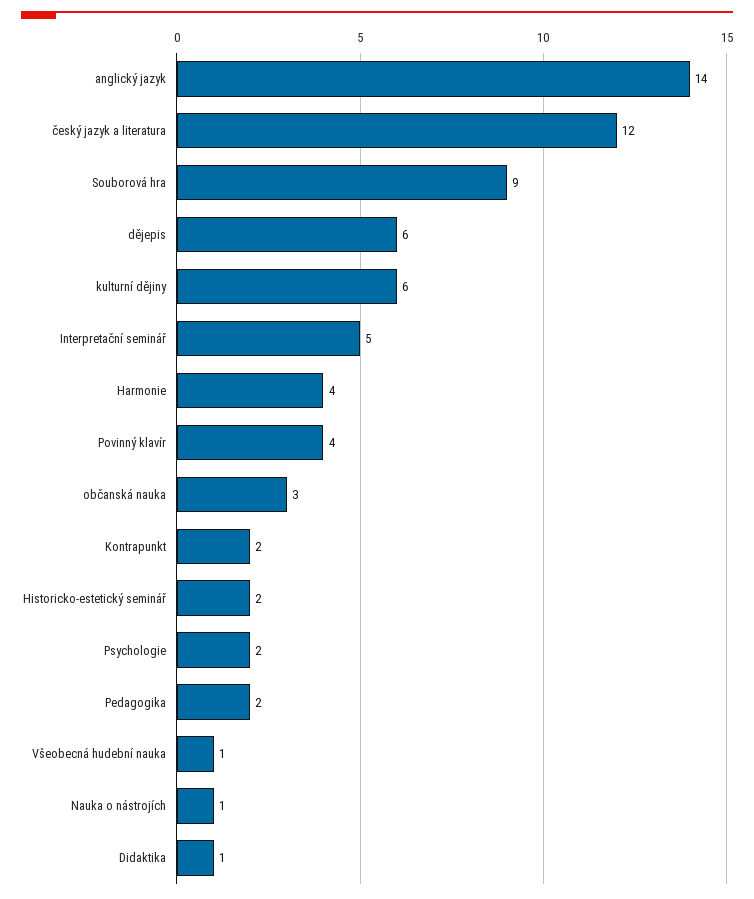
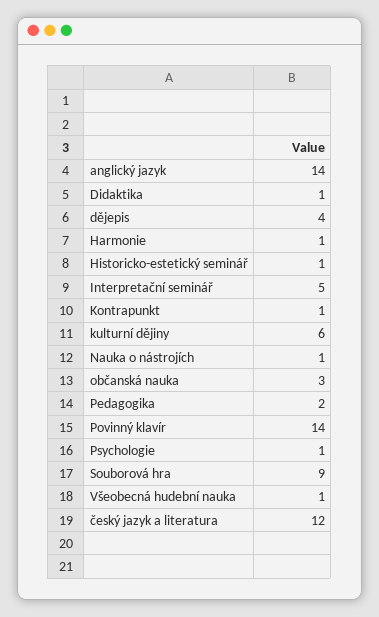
  {
    "anglický jazyk": 14,
    "český jazyk a literatura": 12,
    "Souborová hra": 9,
-   "dějepis": 6,
+   "dějepis": 4,
    "kulturní dějiny": 6,
    "Interpretační seminář": 5,
-   "Harmonie": 4,
+   "Harmonie": 1,
-   "Povinný klavír": 4,
+   "Povinný klavír": 14,
    "občanská nauka": 3,
-   "Kontrapunkt": 2,
+   "Kontrapunkt": 1,
-   "Historicko-estetický seminář": 2,
+   "Historicko-estetický seminář": 1,
-   "Psychologie": 2,
+   "Psychologie": 1,
    "Pedagogika": 2,
    "Všeobecná hudební nauka": 1,
    "Nauka o nástrojích": 1,
    "Didaktika": 1
  }

